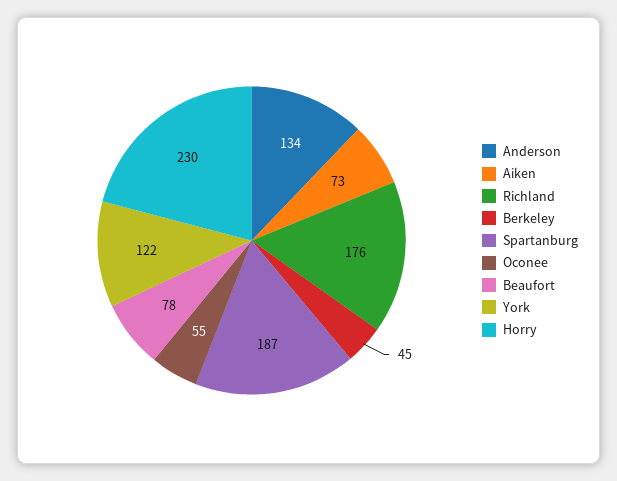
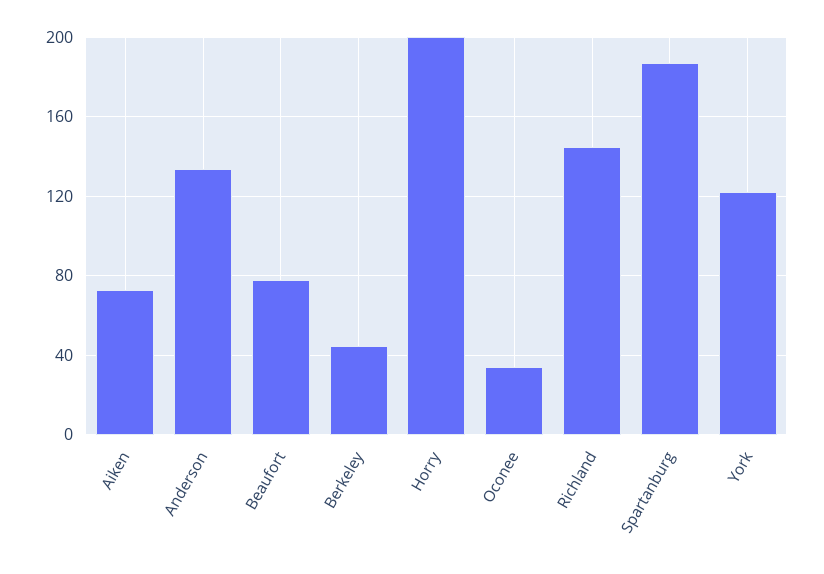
  {
    "Anderson": 134,
    "Aiken": 73,
-   "Richland": 176,
+   "Richland": 145,
    "Berkeley": 45,
    "Spartanburg": 187,
-   "Oconee": 55,
+   "Oconee": 35,
    "Beaufort": 78,
    "York": 122,
-   "Horry": 230
+   "Horry": 200
  }

